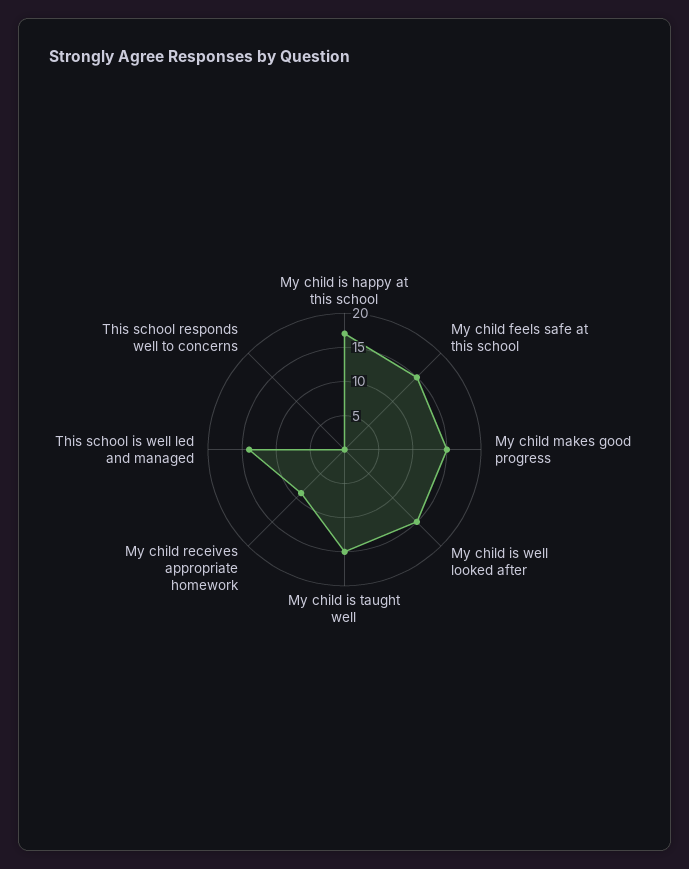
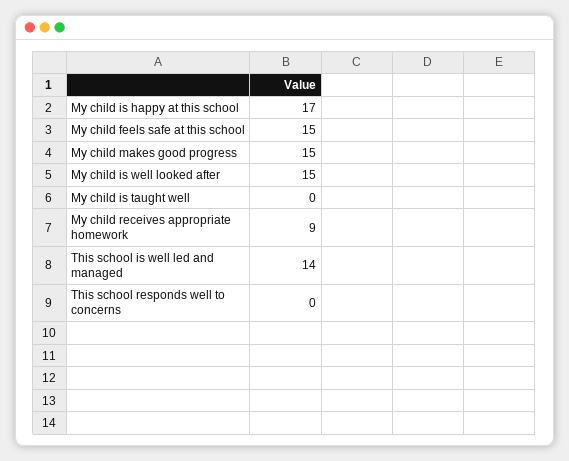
  {
    "My child is happy at this school": 17,
    "My child feels safe at this school": 15,
    "My child makes good progress": 15,
    "My child is well looked after": 15,
-   "My child is taught well": 15,
+   "My child is taught well": 0,
    "My child receives appropriate homework": 9,
    "This school is well led and managed": 14,
    "This school responds well to concerns": 0
  }

